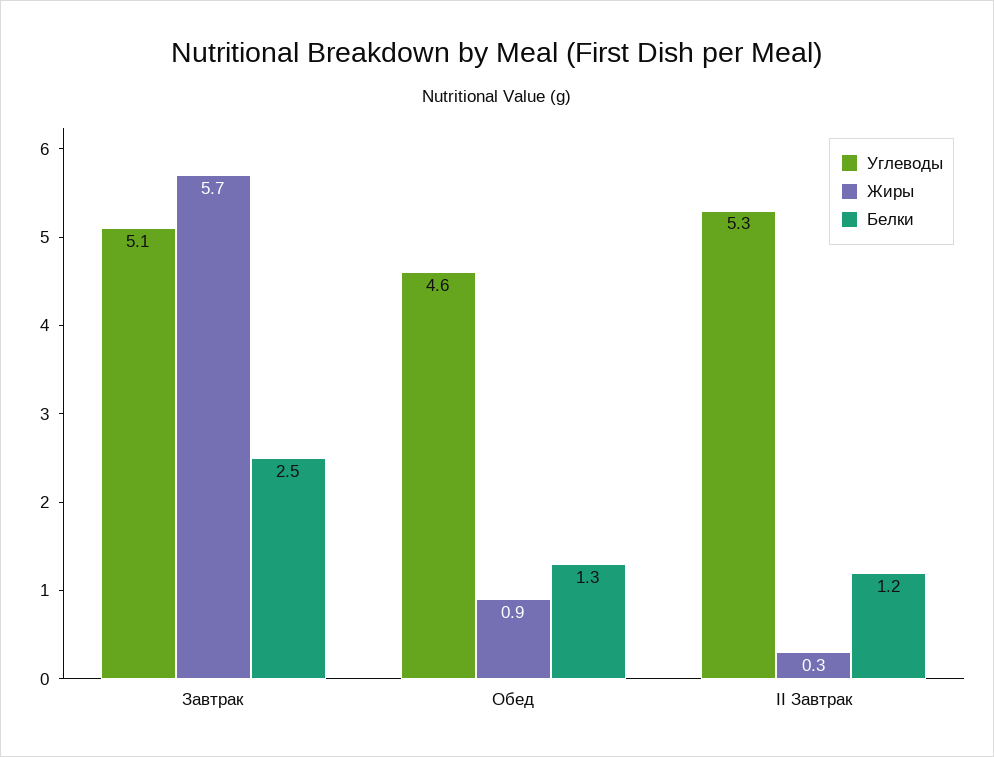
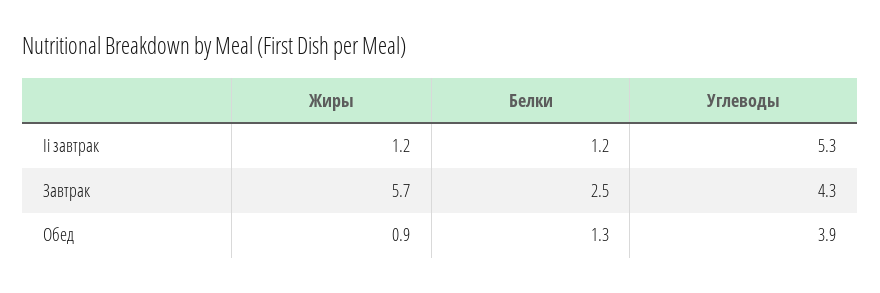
  {
    "Углеводы": {
-     "Завтрак": 5.1,
+     "Завтрак": 4.3,
-     "Обед": 4.6,
+     "Обед": 3.9,
      "II Завтрак": 5.3
    },
    "Жиры": {
      "Завтрак": 5.7,
      "Обед": 0.9,
-     "II Завтрак": 0.3
+     "II Завтрак": 1.2
    },
    "Белки": {
      "Завтрак": 2.5,
      "Обед": 1.3,
      "II Завтрак": 1.2
    }
  }

